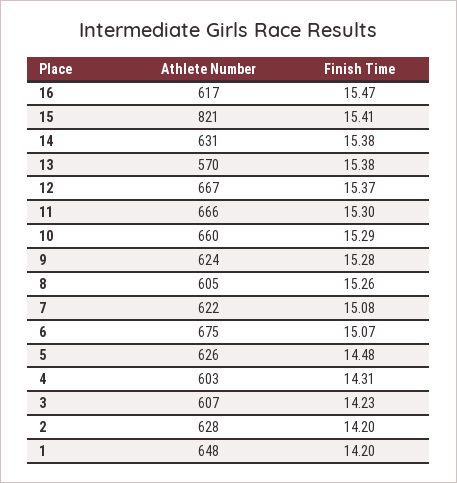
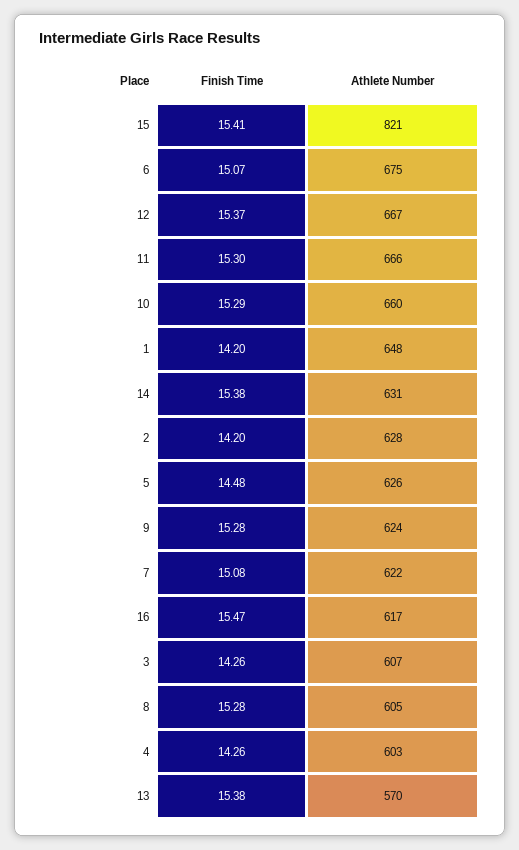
  {
    "Athlete Number": {
      "16": 617,
      "15": 821,
      "14": 631,
      "13": 570,
      "12": 667,
      "11": 666,
      "10": 660,
      "9": 624,
      "8": 605,
      "7": 622,
      "6": 675,
      "5": 626,
      "4": 603,
      "3": 607,
      "2": 628,
      "1": 648
    },
    "Finish Time": {
      "16": 15.47,
      "15": 15.41,
      "14": 15.38,
      "13": 15.38,
      "12": 15.37,
      "11": 15.3,
      "10": 15.29,
      "9": 15.28,
-     "8": 15.26,
+     "8": 15.28,
      "7": 15.08,
      "6": 15.07,
      "5": 14.48,
-     "4": 14.31,
+     "4": 14.26,
-     "3": 14.23,
+     "3": 14.26,
      "2": 14.2,
      "1": 14.2
    }
  }

